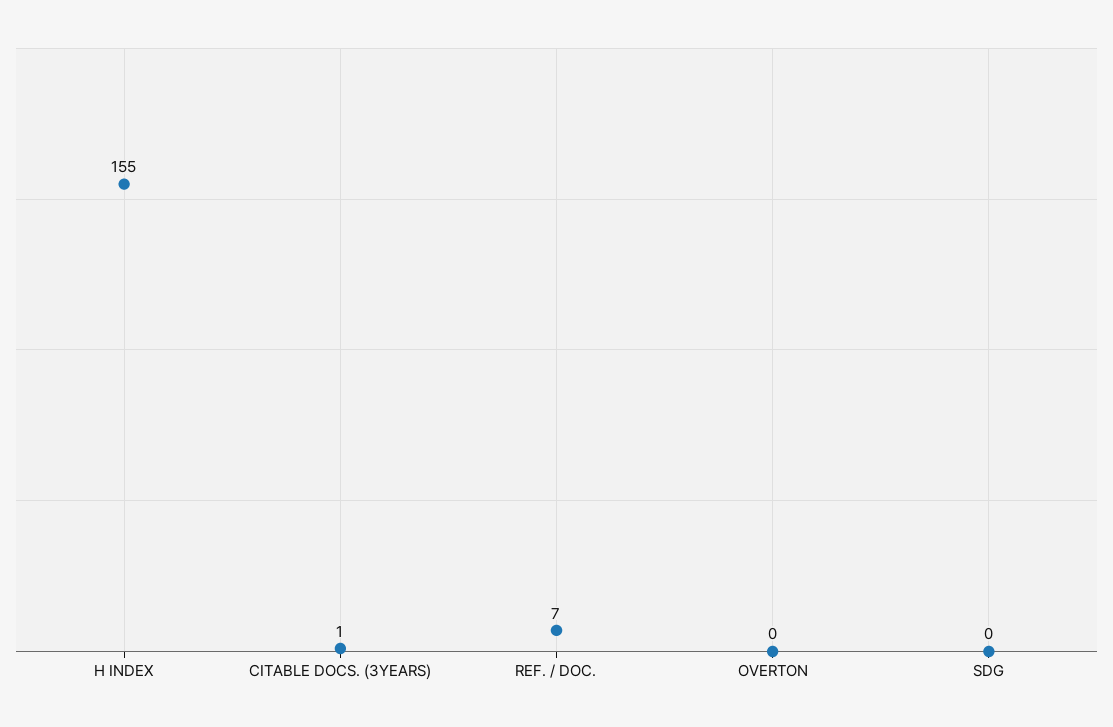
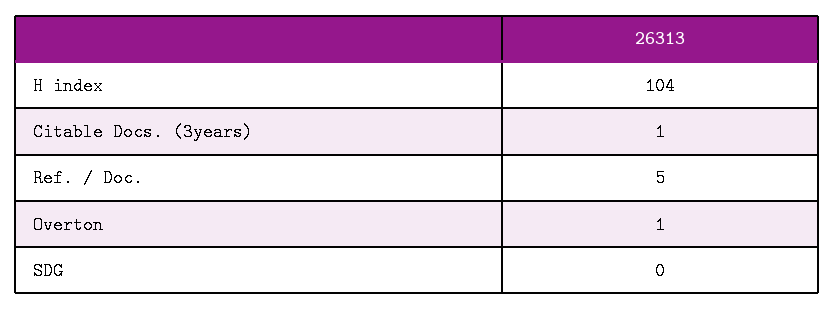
  {
-   "H INDEX": 155,
+   "H INDEX": 104,
    "CITABLE DOCS. (3YEARS)": 1,
-   "REF. / DOC.": 7,
+   "REF. / DOC.": 5,
-   "OVERTON": 0,
+   "OVERTON": 1,
    "SDG": 0
  }

